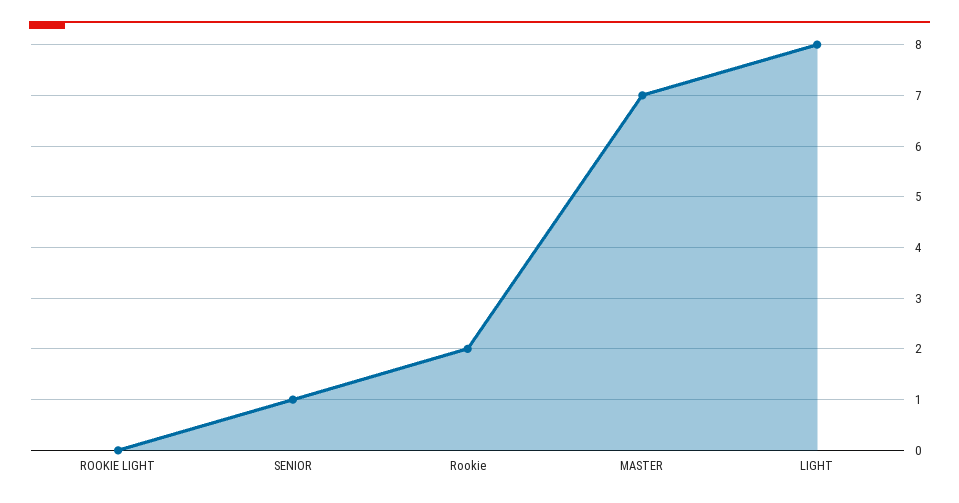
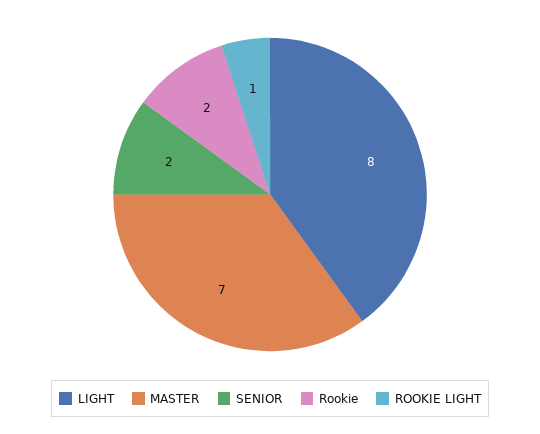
  {
-   "ROOKIE LIGHT": 0,
+   "ROOKIE LIGHT": 1,
-   "SENIOR": 1,
+   "SENIOR": 2,
    "Rookie": 2,
    "MASTER": 7,
    "LIGHT": 8
  }

